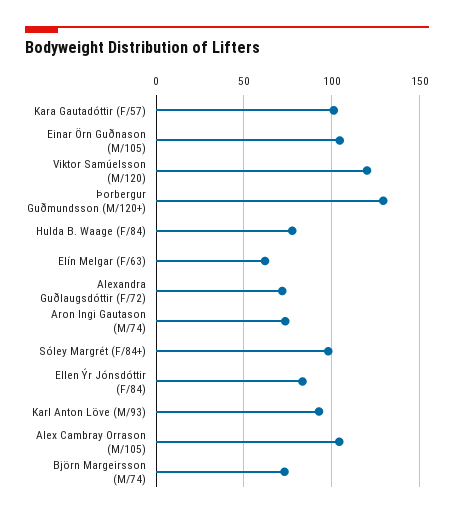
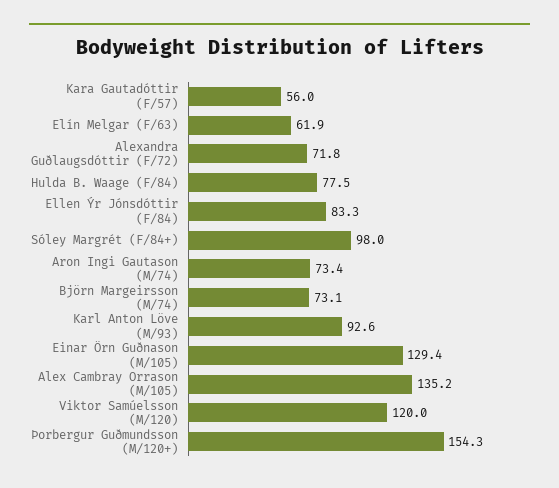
  {
-   "Kara Gautadóttir (F/57)": 100,
+   "Kara Gautadóttir (F/57)": 56,
-   "Einar Örn Guðnason (M/105)": 105,
+   "Einar Örn Guðnason (M/105)": 129.4,
    "Viktor Samúelsson (M/120)": 120,
-   "Þorbergur Guðmundsson (M/120+)": 130,
+   "Þorbergur Guðmundsson (M/120+)": 154.3,
    "Hulda B. Waage (F/84)": 77.5,
    "Elín Melgar (F/63)": 61.9,
    "Alexandra Guðlaugsdóttir (F/72)": 71.8,
    "Aron Ingi Gautason (M/74)": 73.4,
    "Sóley Margrét (F/84+)": 98,
    "Ellen Ýr Jónsdóttir (F/84)": 83.3,
    "Karl Anton Löve (M/93)": 92.6,
-   "Alex Cambray Orrason (M/105)": 105,
+   "Alex Cambray Orrason (M/105)": 135.2,
    "Björn Margeirsson (M/74)": 73.1
  }

